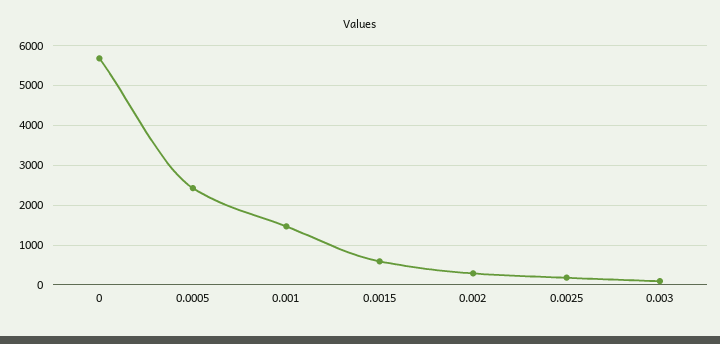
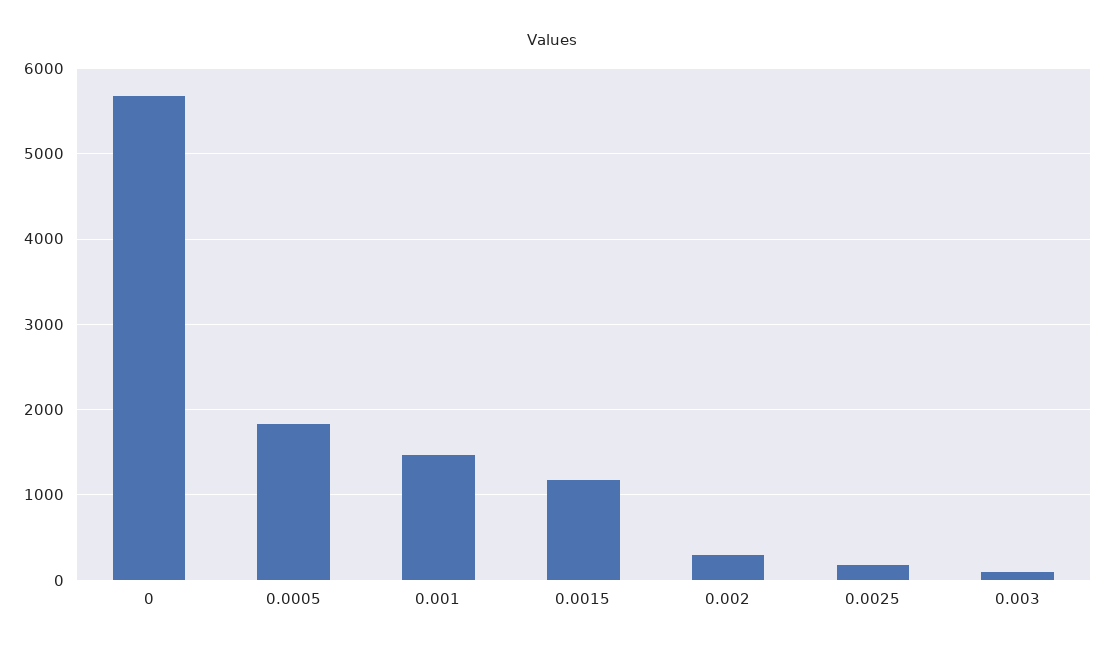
  {
    "0": 5700,
-   "0.0005": 2400,
+   "0.0005": 1800,
    "0.001": 1500,
-   "0.0015": 600,
+   "0.0015": 1200,
    "0.002": 300,
    "0.0025": 200,
    "0.003": 100
  }

